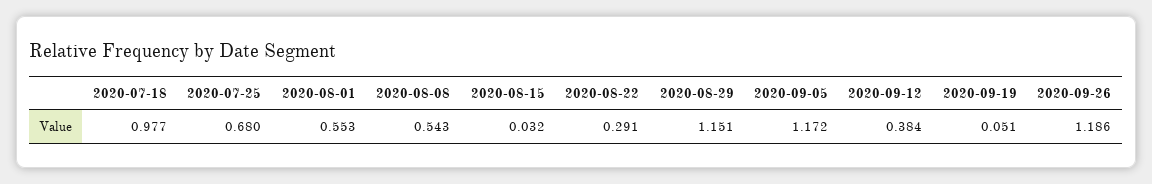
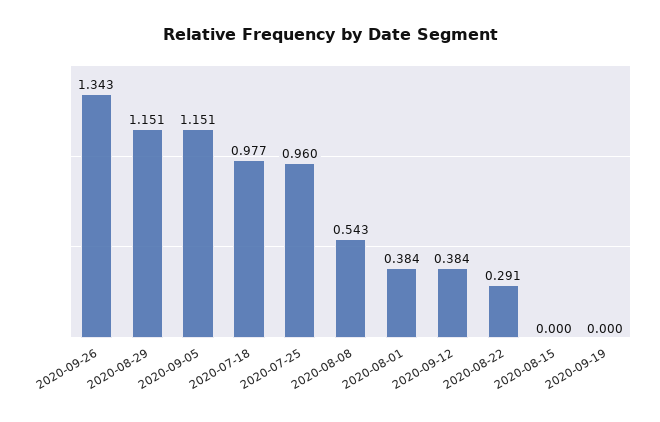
  {
    "2020-07-18": 0.977,
-   "2020-07-25": 0.68,
+   "2020-07-25": 0.96,
-   "2020-08-01": 0.553,
+   "2020-08-01": 0.384,
    "2020-08-08": 0.543,
-   "2020-08-15": 0.032,
+   "2020-08-15": 0,
    "2020-08-22": 0.291,
    "2020-08-29": 1.151,
-   "2020-09-05": 1.172,
+   "2020-09-05": 1.151,
    "2020-09-12": 0.384,
-   "2020-09-19": 0.051,
+   "2020-09-19": 0,
-   "2020-09-26": 1.186
+   "2020-09-26": 1.343
  }

